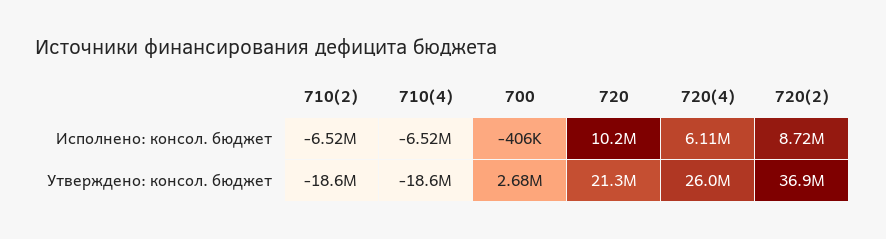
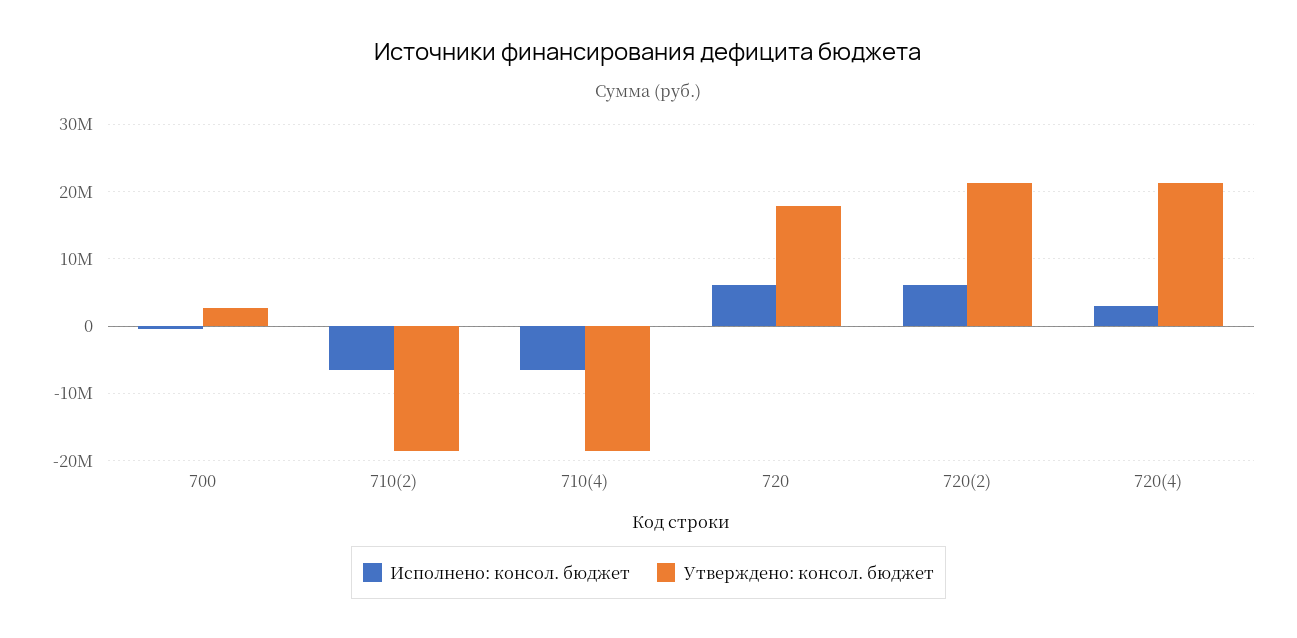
  {
    "Исполнено: консол. бюджет": {
      "710(2)": -6520000,
      "710(4)": -6520000,
      "700": -406000,
-     "720": 10200000,
+     "720": 6000000,
-     "720(4)": 6110000,
+     "720(4)": 3000000,
-     "720(2)": 8720000
+     "720(2)": 6000000
    },
    "Утверждено: консол. бюджет": {
      "710(2)": -18600000,
      "710(4)": -18600000,
      "700": 2680000,
-     "720": 21300000,
+     "720": 18000000,
-     "720(4)": 26000000,
+     "720(4)": 21000000,
-     "720(2)": 36900000
+     "720(2)": 21000000
    }
  }

